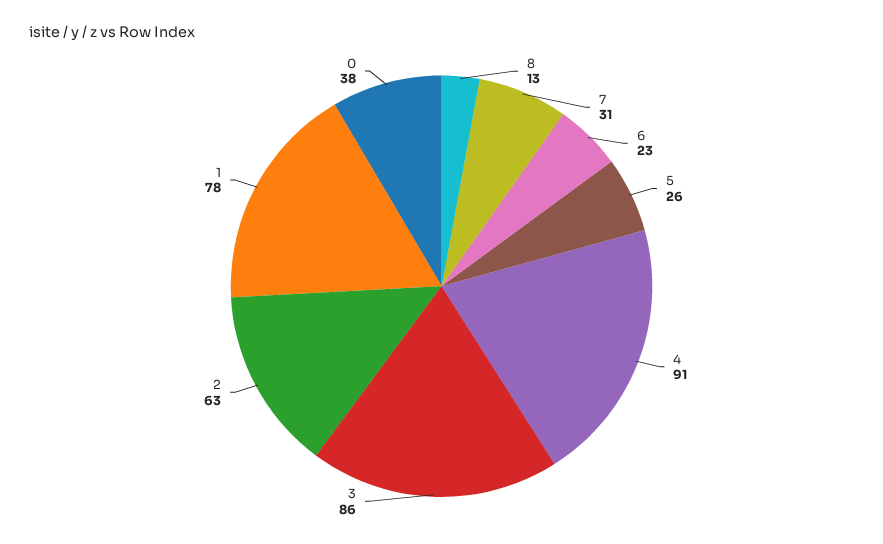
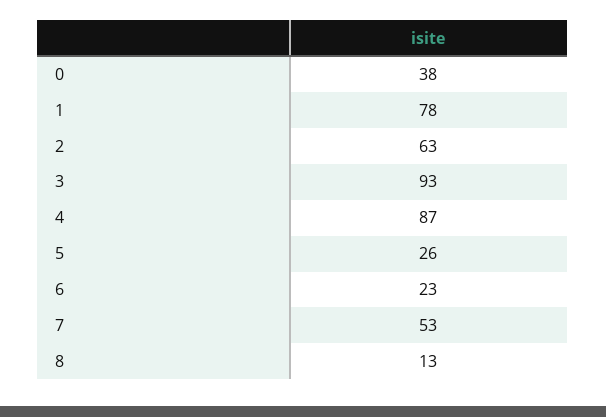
  {
    "8": 13,
-   "7": 31,
+   "7": 53,
    "6": 23,
    "5": 26,
-   "4": 91,
+   "4": 87,
-   "3": 86,
+   "3": 93,
    "2": 63,
    "1": 78,
    "0": 38
  }

